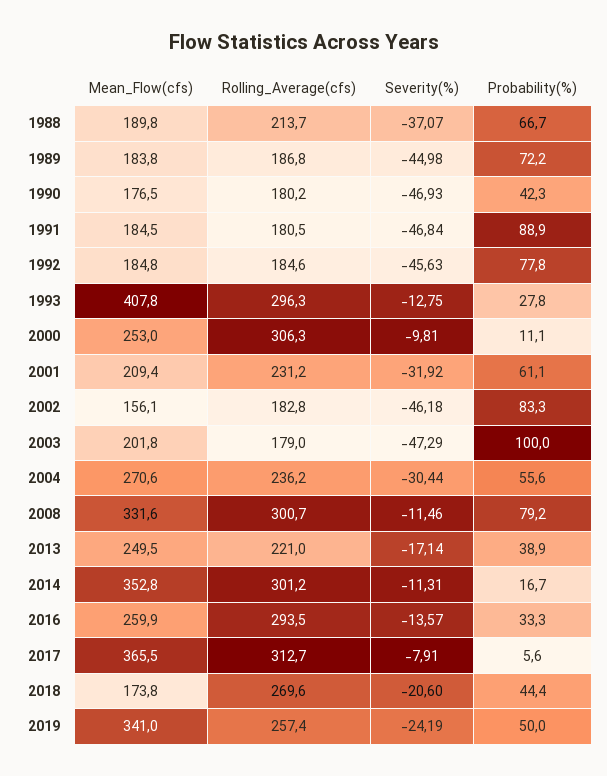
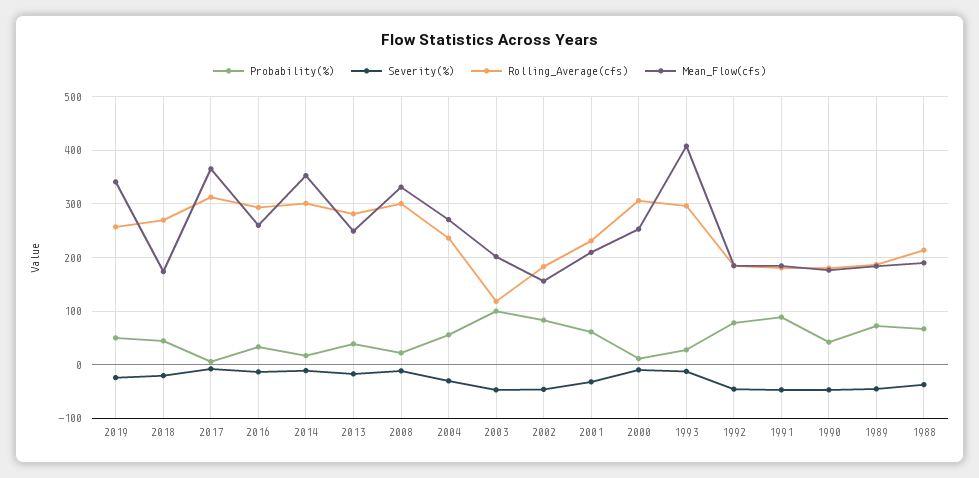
  {
    "Mean_Flow(cfs)": {
      "1988": 189.8,
      "1989": 183.8,
      "1990": 176.5,
      "1991": 184.5,
      "1992": 184.8,
      "1993": 407.8,
      "2000": 253,
      "2001": 209.4,
      "2002": 156.1,
      "2003": 201.8,
      "2004": 270.6,
      "2008": 331.6,
      "2013": 249.5,
      "2014": 352.8,
      "2016": 259.9,
      "2017": 365.5,
      "2018": 173.8,
      "2019": 341
    },
    "Rolling_Average(cfs)": {
      "1988": 213.7,
      "1989": 186.8,
      "1990": 180.2,
      "1991": 180.5,
      "1992": 184.6,
      "1993": 296.3,
      "2000": 306.3,
      "2001": 231.2,
      "2002": 182.8,
-     "2003": 179,
+     "2003": 120,
      "2004": 236.2,
      "2008": 300.7,
-     "2013": 221,
+     "2013": 280,
      "2014": 301.2,
      "2016": 293.5,
      "2017": 312.7,
      "2018": 269.6,
      "2019": 257.4
    },
    "Severity(%)": {
      "1988": -37.07,
      "1989": -44.98,
      "1990": -46.93,
      "1991": -46.84,
      "1992": -45.63,
      "1993": -12.75,
      "2000": -9.81,
      "2001": -31.92,
      "2002": -46.18,
      "2003": -47.29,
      "2004": -30.44,
      "2008": -11.46,
      "2013": -17.14,
      "2014": -11.31,
      "2016": -13.57,
      "2017": -7.91,
      "2018": -20.6,
      "2019": -24.19
    },
    "Probability(%)": {
      "1988": 66.7,
      "1989": 72.2,
      "1990": 42.3,
      "1991": 88.9,
      "1992": 77.8,
      "1993": 27.8,
      "2000": 11.1,
      "2001": 61.1,
      "2002": 83.3,
      "2003": 100,
      "2004": 55.6,
-     "2008": 79.2,
+     "2008": 20,
      "2013": 38.9,
      "2014": 16.7,
      "2016": 33.3,
      "2017": 5.6,
      "2018": 44.4,
      "2019": 50
    }
  }

